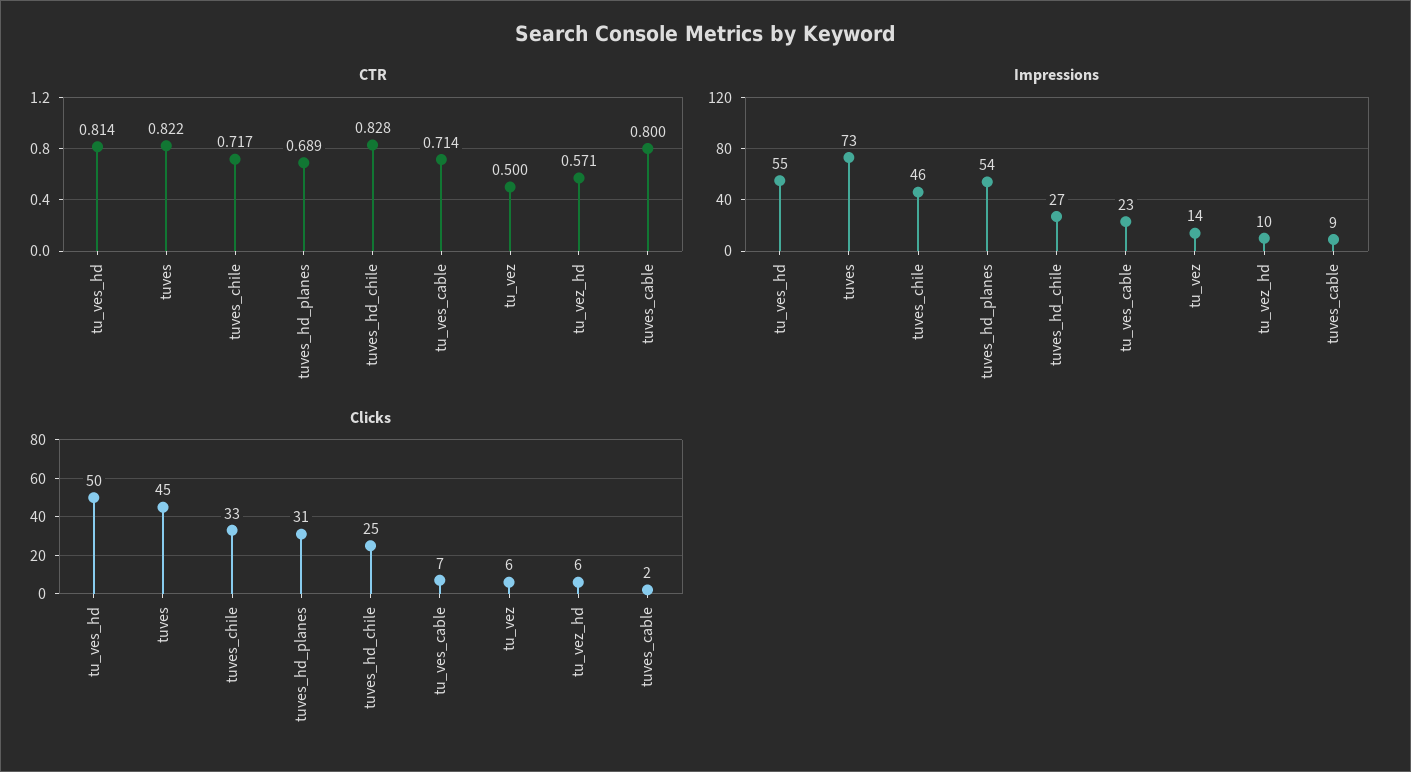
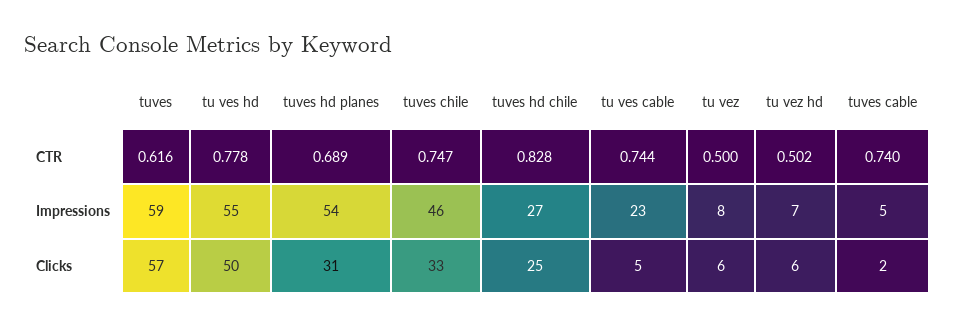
  {
    "CTR": {
-     "tu_ves_hd": 0.814,
+     "tu_ves_hd": 0.778,
-     "tuves": 0.822,
+     "tuves": 0.616,
-     "tuves_chile": 0.717,
+     "tuves_chile": 0.747,
      "tuves_hd_planes": 0.689,
      "tuves_hd_chile": 0.828,
-     "tu_ves_cable": 0.714,
+     "tu_ves_cable": 0.744,
      "tu_vez": 0.5,
-     "tu_vez_hd": 0.571,
+     "tu_vez_hd": 0.502,
-     "tuves_cable": 0.8
+     "tuves_cable": 0.74
    },
    "Impressions": {
      "tu_ves_hd": 55,
-     "tuves": 73,
+     "tuves": 59,
      "tuves_chile": 46,
      "tuves_hd_planes": 54,
      "tuves_hd_chile": 27,
      "tu_ves_cable": 23,
-     "tu_vez": 14,
+     "tu_vez": 8,
-     "tu_vez_hd": 10,
+     "tu_vez_hd": 7,
-     "tuves_cable": 9
+     "tuves_cable": 5
    },
    "Clicks": {
      "tu_ves_hd": 50,
-     "tuves": 45,
+     "tuves": 57,
      "tuves_chile": 33,
      "tuves_hd_planes": 31,
      "tuves_hd_chile": 25,
-     "tu_ves_cable": 7,
+     "tu_ves_cable": 5,
      "tu_vez": 6,
      "tu_vez_hd": 6,
      "tuves_cable": 2
    }
  }

